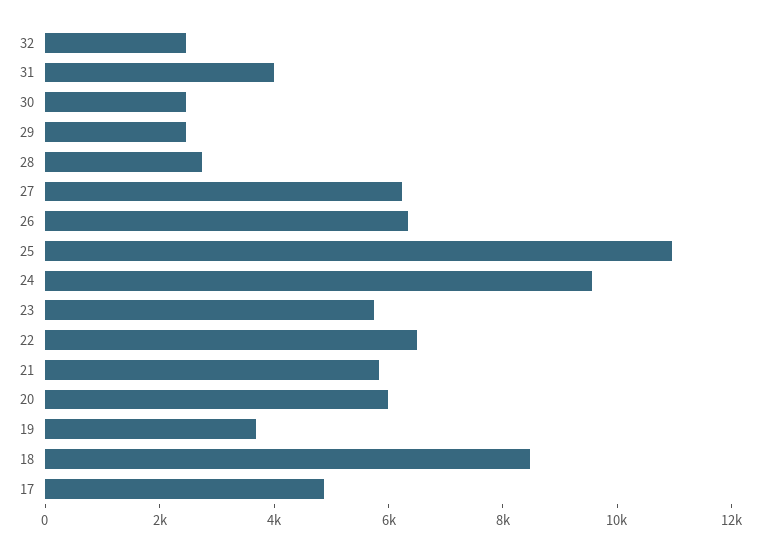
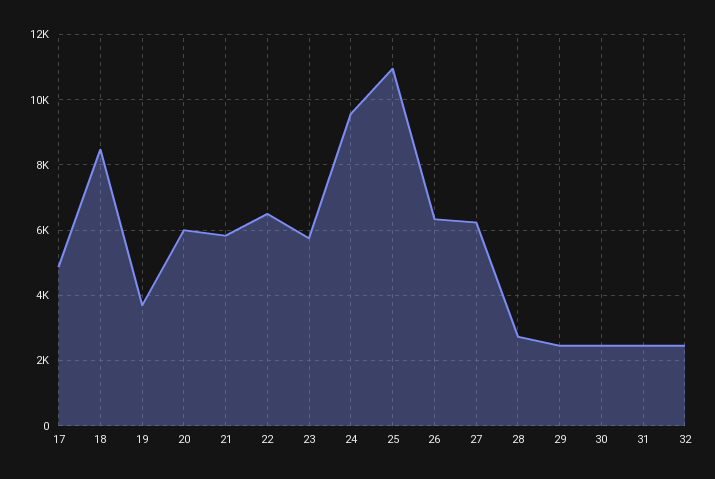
  {
    "32": 2400,
-   "31": 4000,
+   "31": 2400,
    "30": 2400,
    "29": 2400,
    "28": 2800,
    "27": 6200,
    "26": 6400,
    "25": 11000,
    "24": 9600,
    "23": 5800,
    "22": 6400,
    "21": 5800,
    "20": 6000,
    "19": 3600,
    "18": 8400,
    "17": 4800
  }

